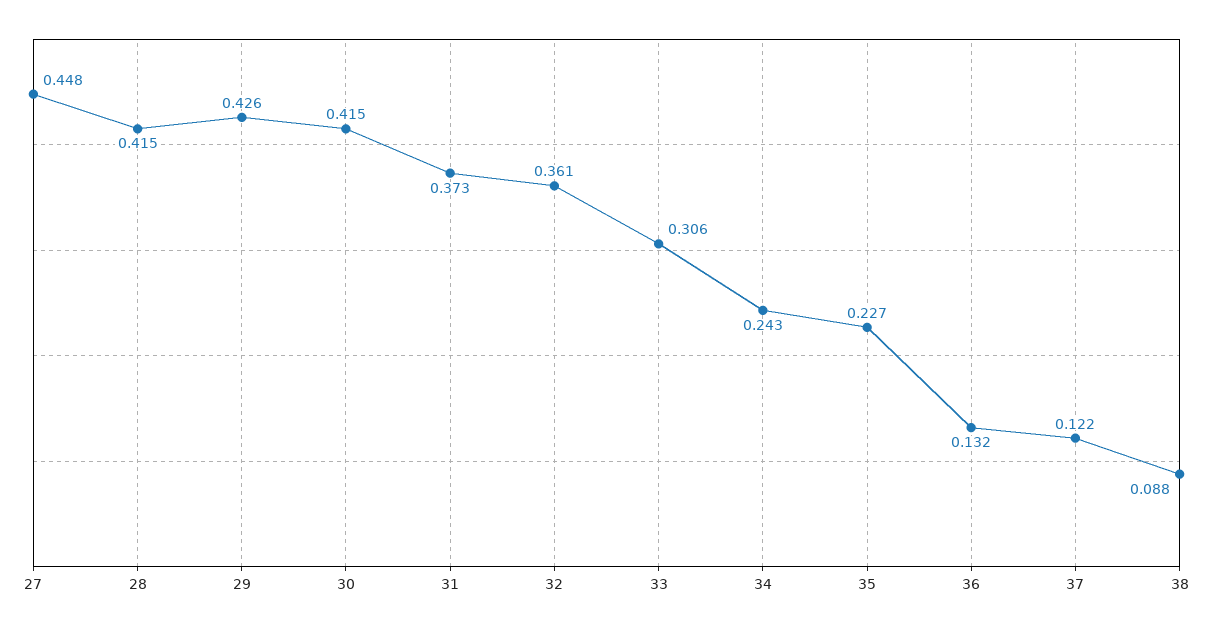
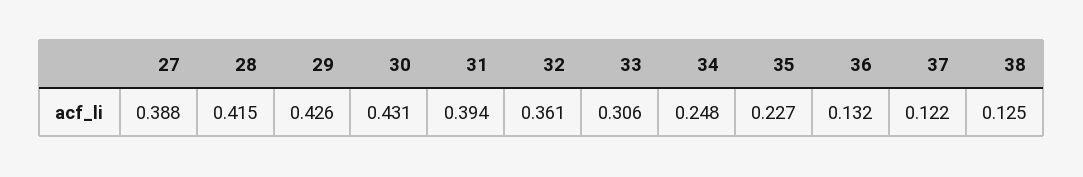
  {
-   "27": 0.448,
+   "27": 0.388,
    "28": 0.415,
    "29": 0.426,
-   "30": 0.415,
+   "30": 0.431,
-   "31": 0.373,
+   "31": 0.394,
    "32": 0.361,
    "33": 0.306,
-   "34": 0.243,
+   "34": 0.248,
    "35": 0.227,
    "36": 0.132,
    "37": 0.122,
-   "38": 0.088
+   "38": 0.125
  }

